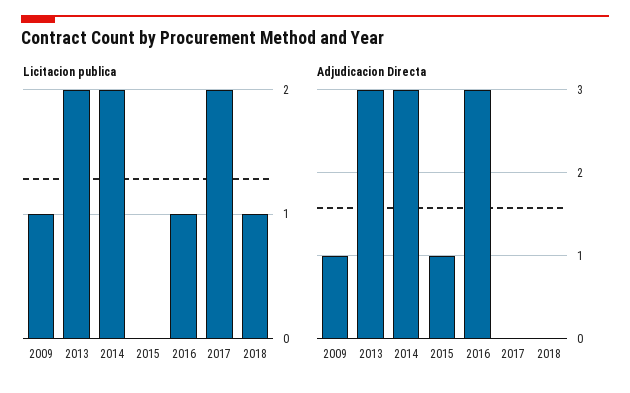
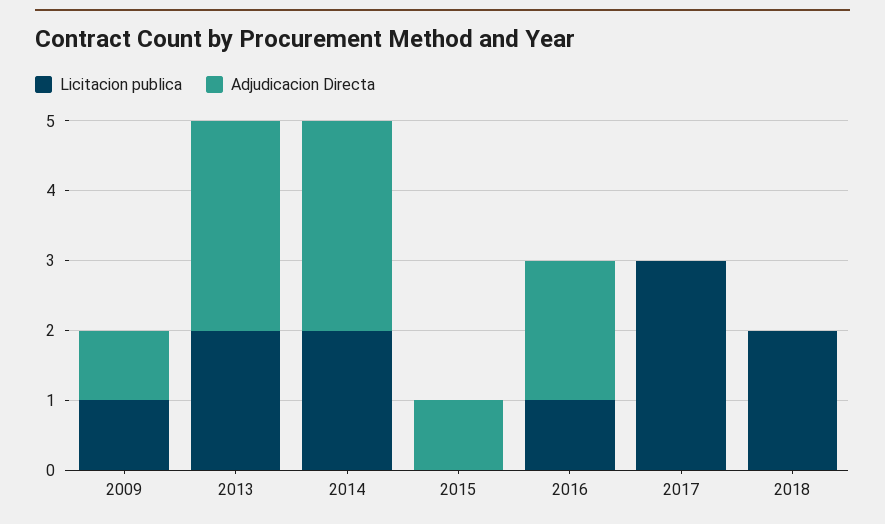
  {
    "Licitacion publica": {
      "2009": 1,
      "2013": 2,
      "2014": 2,
      "2015": 0,
      "2016": 1,
-     "2017": 2,
+     "2017": 3,
-     "2018": 1
+     "2018": 2
    },
    "Adjudicacion Directa": {
      "2009": 1,
      "2013": 3,
      "2014": 3,
      "2015": 1,
-     "2016": 3,
+     "2016": 2,
      "2017": 0,
      "2018": 0
    }
  }

